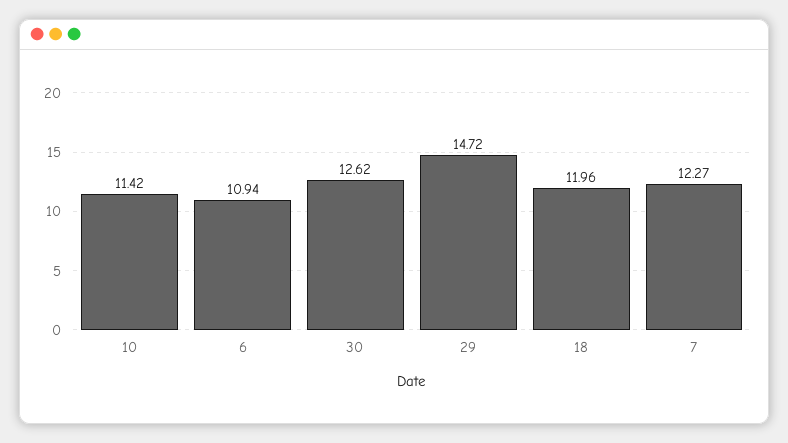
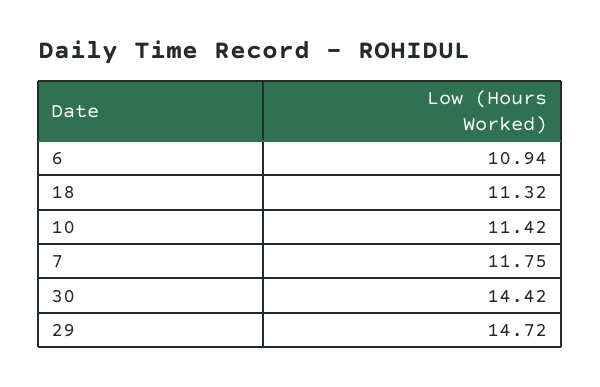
  {
    "10": 11.42,
    "6": 10.94,
-   "30": 12.62,
+   "30": 14.42,
    "29": 14.72,
-   "18": 11.96,
+   "18": 11.32,
-   "7": 12.27
+   "7": 11.75
  }

